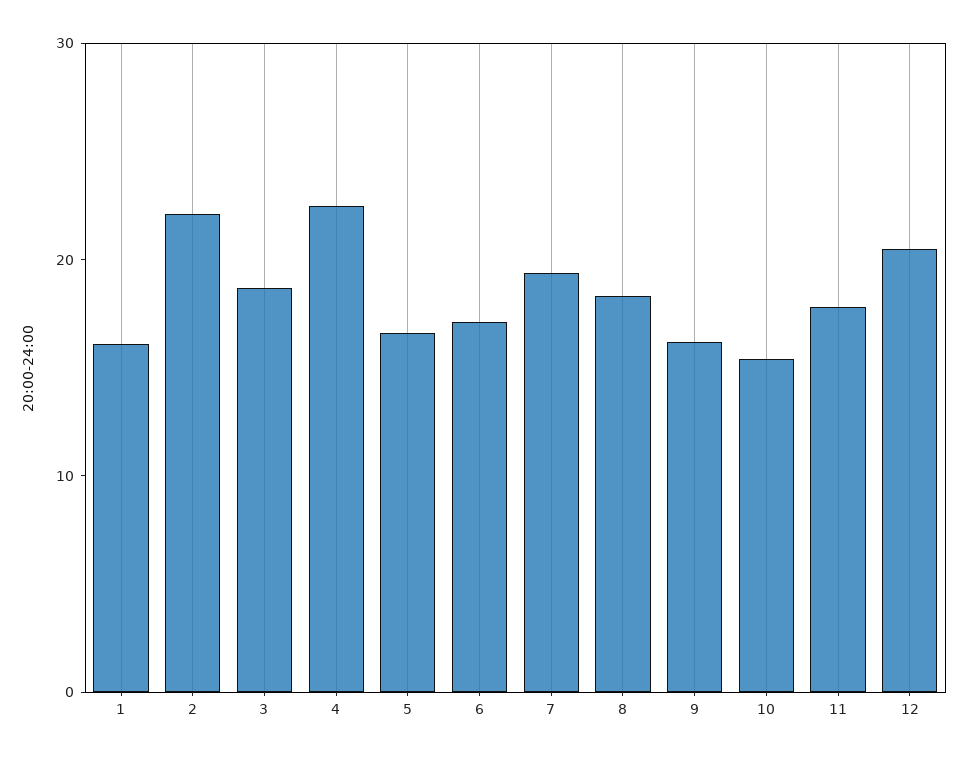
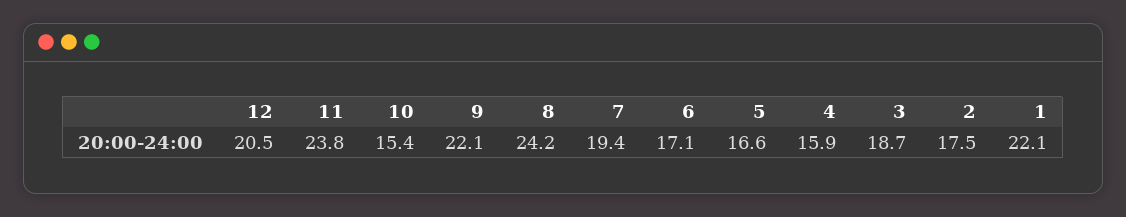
  {
-   "1": 16,
+   "1": 22.1,
-   "2": 22,
+   "2": 17.5,
    "3": 18.7,
-   "4": 22,
+   "4": 15.9,
    "5": 16.6,
    "6": 17.1,
    "7": 19.4,
-   "8": 18,
+   "8": 24.2,
-   "9": 16,
+   "9": 22.1,
    "10": 15.4,
-   "11": 18,
+   "11": 23.8,
    "12": 20.5
  }

